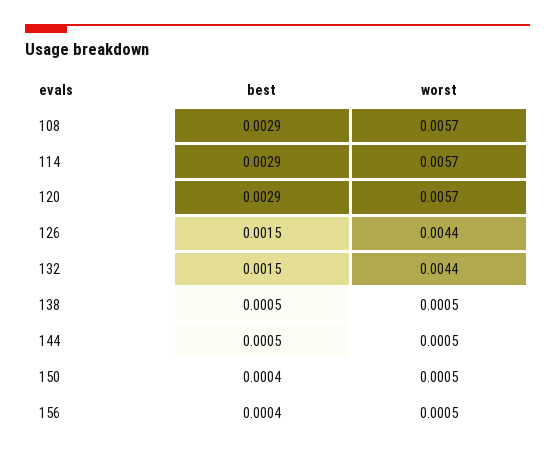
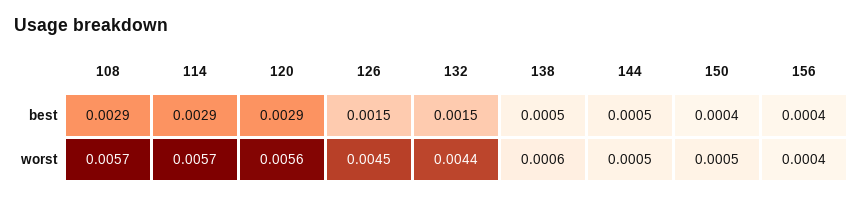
  {
    "best": {
      "108": 0.0029,
      "114": 0.0029,
      "120": 0.0029,
      "126": 0.0015,
      "132": 0.0015,
      "138": 0.0005,
      "144": 0.0005,
      "150": 0.0004,
      "156": 0.0004
    },
    "worst": {
      "108": 0.0057,
      "114": 0.0057,
-     "120": 0.0057,
+     "120": 0.0056,
-     "126": 0.0044,
+     "126": 0.0045,
      "132": 0.0044,
-     "138": 0.0005,
+     "138": 0.0006,
      "144": 0.0005,
      "150": 0.0005,
-     "156": 0.0005
+     "156": 0.0004
    }
  }

